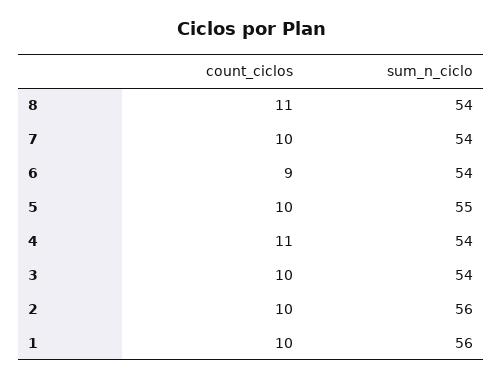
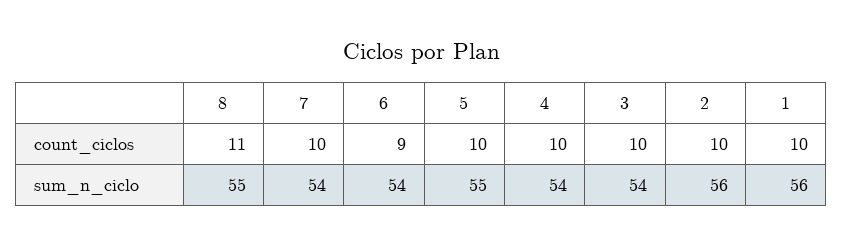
  {
    "count_ciclos": {
      "8": 11,
      "7": 10,
      "6": 9,
      "5": 10,
-     "4": 11,
+     "4": 10,
      "3": 10,
      "2": 10,
      "1": 10
    },
    "sum_n_ciclo": {
-     "8": 54,
+     "8": 55,
      "7": 54,
      "6": 54,
      "5": 55,
      "4": 54,
      "3": 54,
      "2": 56,
      "1": 56
    }
  }

